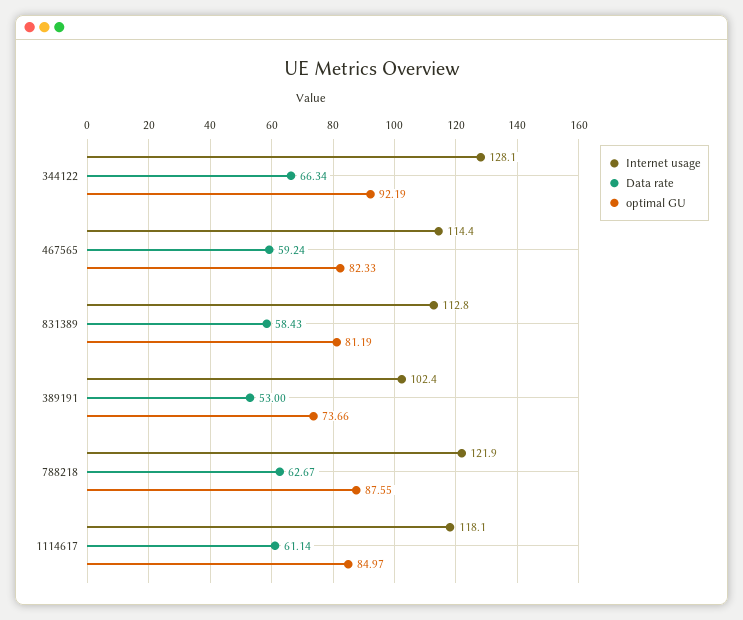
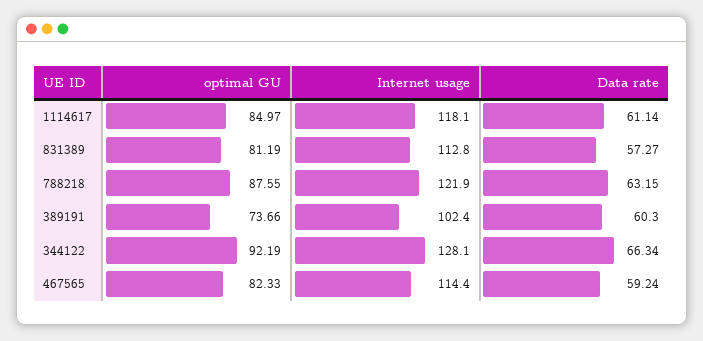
  {
    "Internet usage": {
      "344122": 128.1,
      "467565": 114.4,
      "831389": 112.8,
      "389191": 102.4,
      "788218": 121.9,
      "1114617": 118.1
    },
    "Data rate": {
      "344122": 66.34,
      "467565": 59.24,
-     "831389": 58.43,
+     "831389": 57.27,
-     "389191": 53,
+     "389191": 60.3,
-     "788218": 62.67,
+     "788218": 63.15,
      "1114617": 61.14
    },
    "optimal GU": {
      "344122": 92.19,
      "467565": 82.33,
      "831389": 81.19,
      "389191": 73.66,
      "788218": 87.55,
      "1114617": 84.97
    }
  }

